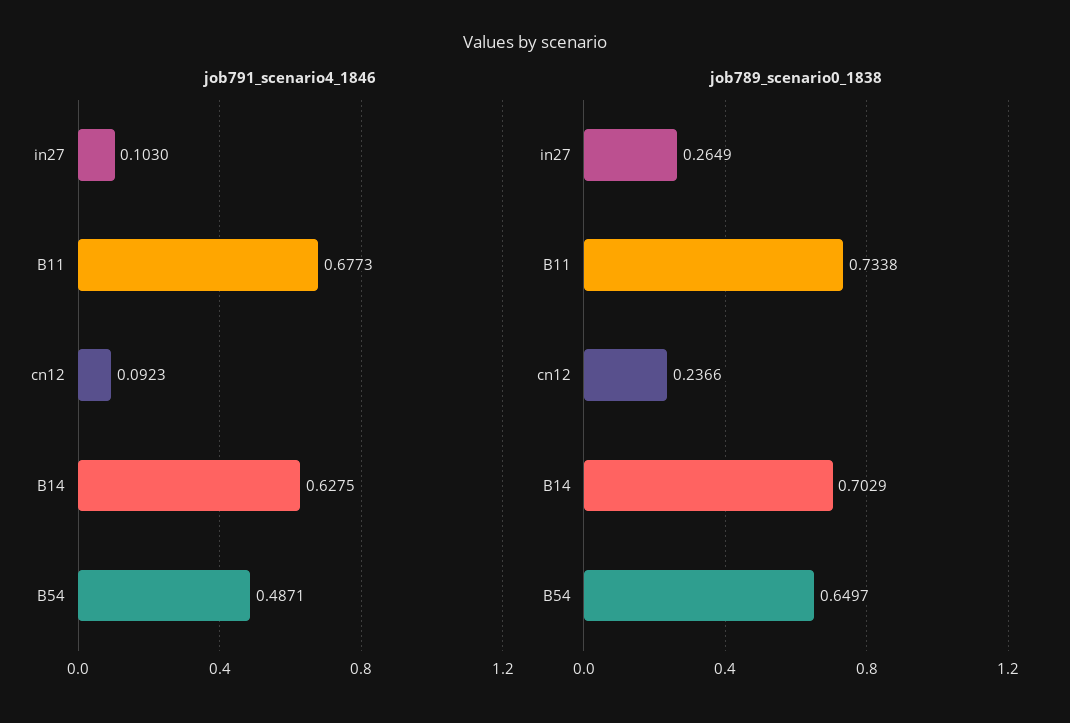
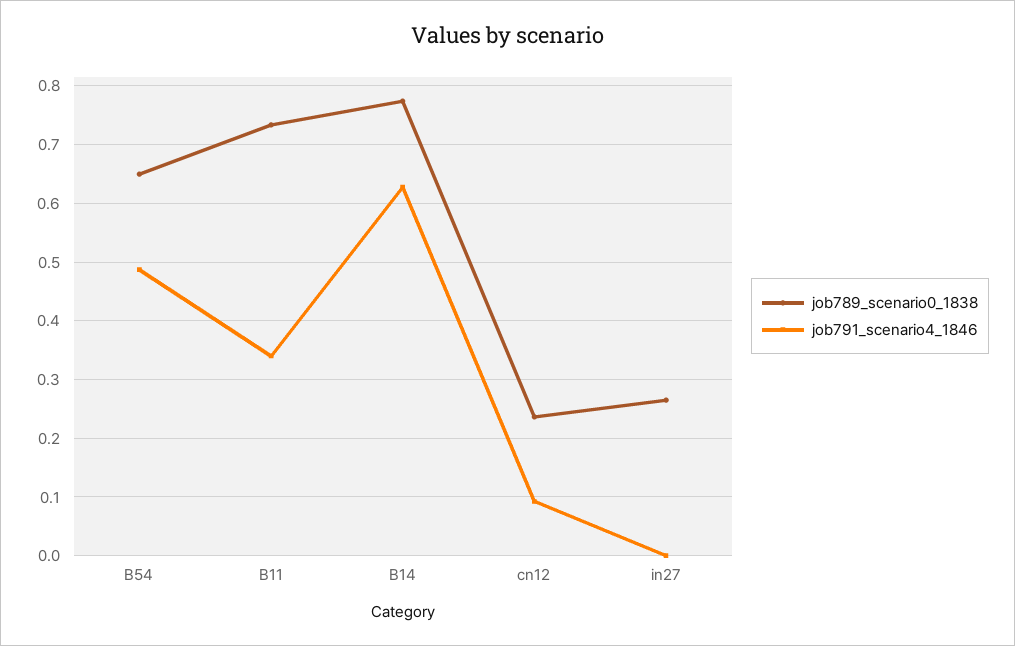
  {
    "job791_scenario4_1846": {
-     "in27": 0.103,
+     "in27": 0,
-     "B11": 0.6773,
+     "B11": 0.34,
      "cn12": 0.0923,
      "B14": 0.6275,
      "B54": 0.4871
    },
    "job789_scenario0_1838": {
      "in27": 0.2649,
      "B11": 0.7338,
      "cn12": 0.2366,
-     "B14": 0.7029,
+     "B14": 0.78,
      "B54": 0.6497
    }
  }

